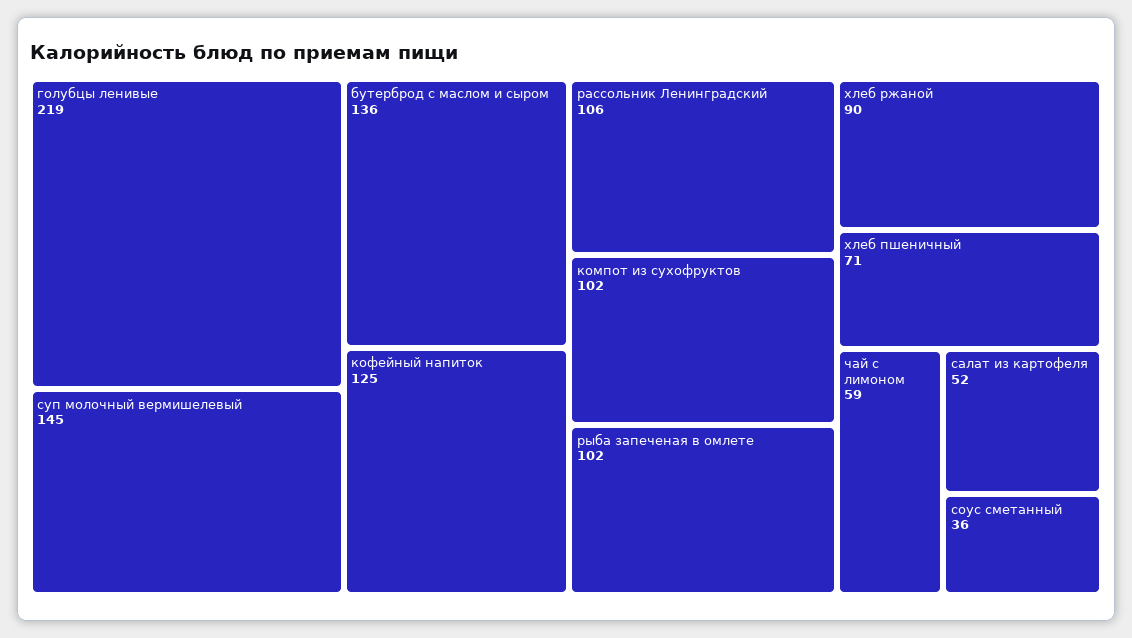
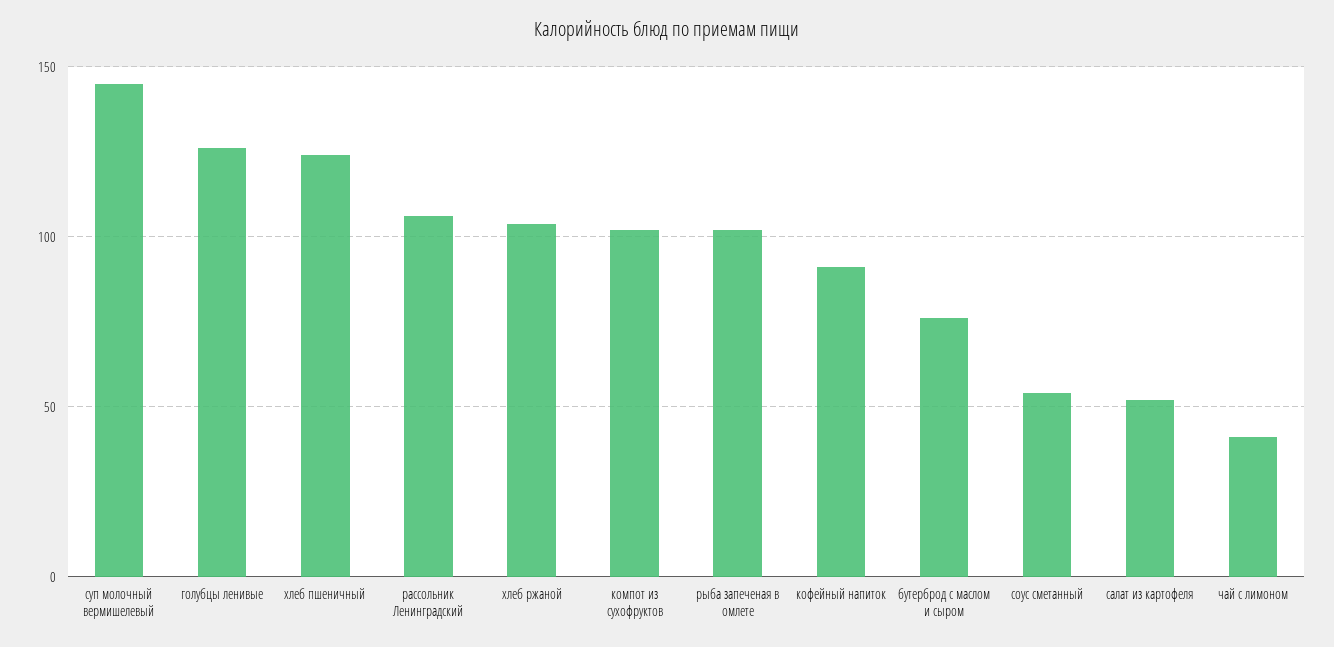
  {
-   "голубцы ленивые": 219,
+   "голубцы ленивые": 125,
    "суп молочный вермишелевый": 145,
-   "бутерброд с маслом и сыром": 136,
+   "бутерброд с маслом и сыром": 75,
-   "кофейный напиток": 125,
+   "кофейный напиток": 90,
    "рассольник Ленинградский": 106,
    "компот из сухофруктов": 102,
    "рыба запеченая в омлете": 102,
-   "хлеб ржаной": 90,
+   "хлеб ржаной": 105,
-   "хлеб пшеничный": 71,
+   "хлеб пшеничный": 125,
-   "чай с лимоном": 59,
+   "чай с лимоном": 40,
    "салат из картофеля": 52,
-   "соус сметанный": 36
+   "соус сметанный": 55
  }

